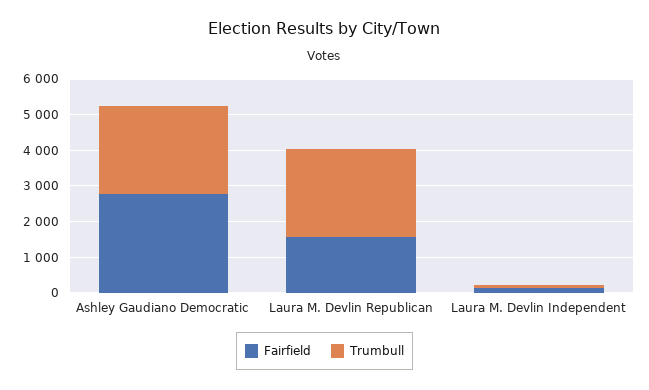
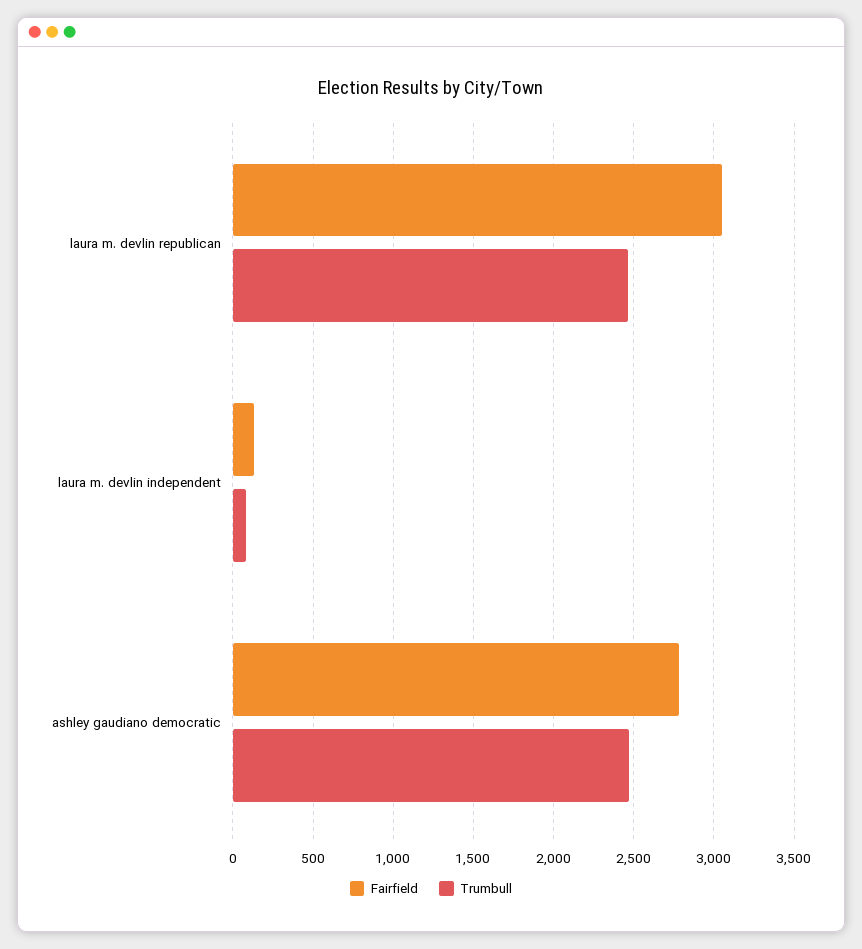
  {
    "Fairfield": {
      "Ashley Gaudiano Democratic": 2800,
-     "Laura M. Devlin Republican": 1500,
+     "Laura M. Devlin Republican": 3050,
      "Laura M. Devlin Independent": 150
    },
    "Trumbull": {
      "Ashley Gaudiano Democratic": 2450,
      "Laura M. Devlin Republican": 2450,
      "Laura M. Devlin Independent": 100
    }
  }

